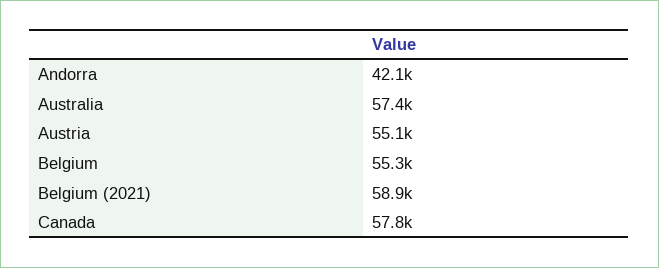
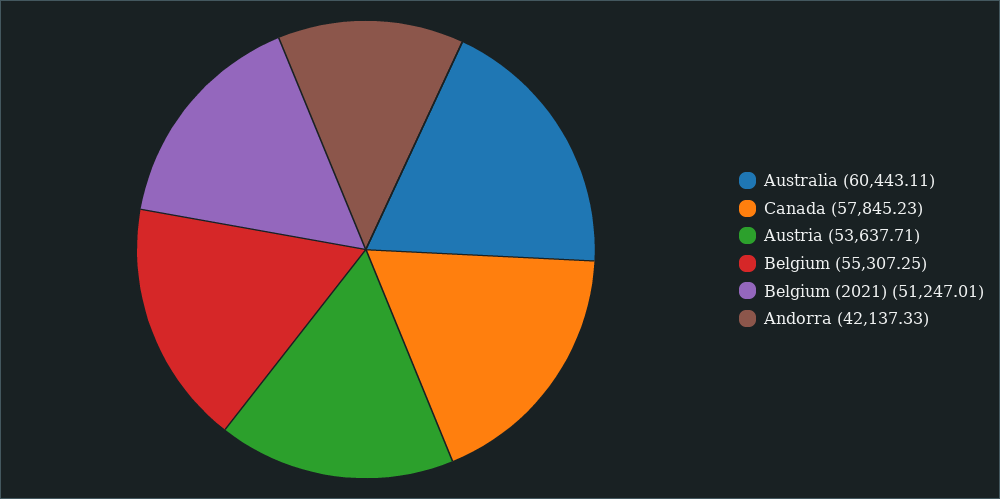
  {
    "Andorra": 42137.33,
-   "Australia": 57400,
+   "Australia": 60443.11,
-   "Austria": 55100,
+   "Austria": 53637.71,
    "Belgium": 55307.25,
-   "Belgium (2021)": 58900,
+   "Belgium (2021)": 51247.01,
    "Canada": 57845.23
  }

